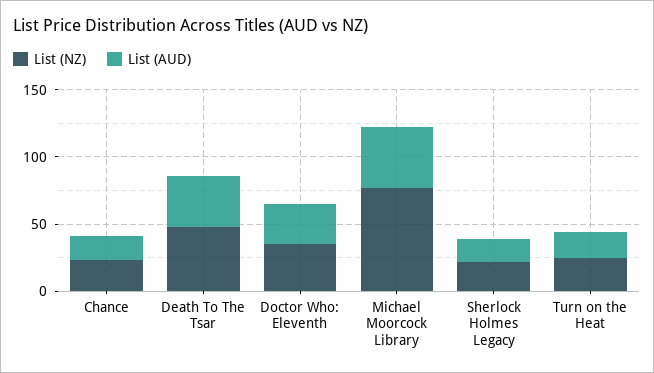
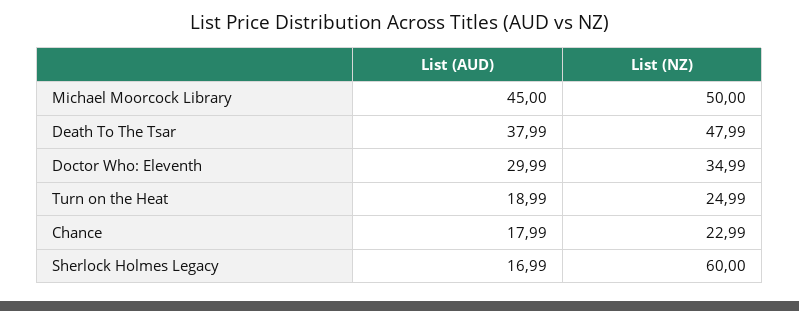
  {
    "List (NZ)": {
      "Chance": 22.99,
      "Death To The Tsar": 47.99,
      "Doctor Who: Eleventh": 34.99,
-     "Michael Moorcock Library": 80,
+     "Michael Moorcock Library": 50,
-     "Sherlock Holmes Legacy": 20,
+     "Sherlock Holmes Legacy": 60,
      "Turn on the Heat": 24.99
    },
    "List (AUD)": {
      "Chance": 17.99,
      "Death To The Tsar": 37.99,
      "Doctor Who: Eleventh": 29.99,
      "Michael Moorcock Library": 45,
      "Sherlock Holmes Legacy": 16.99,
      "Turn on the Heat": 18.99
    }
  }

